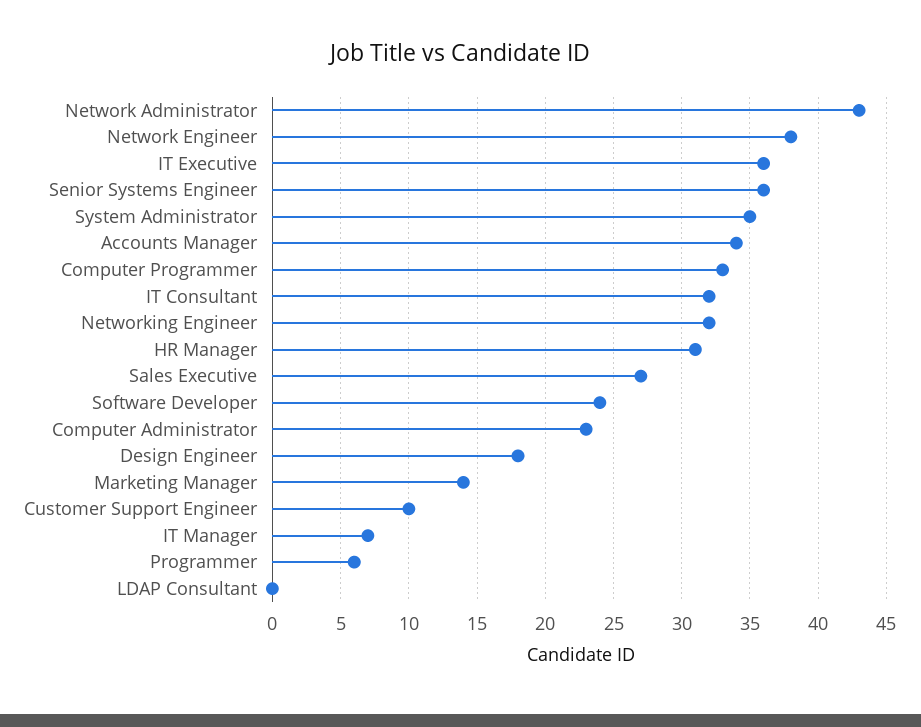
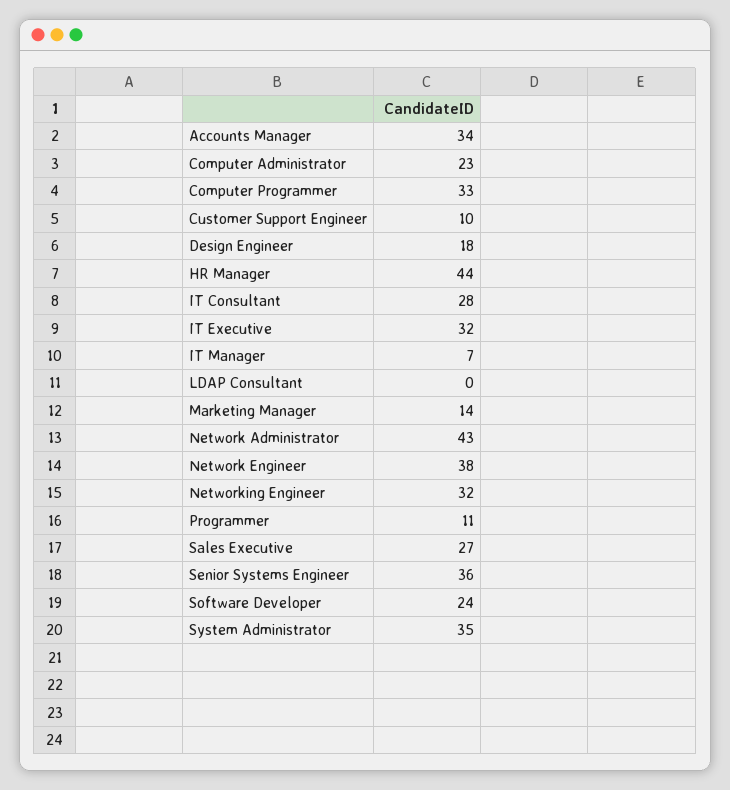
  {
    "Network Administrator": 43,
    "Network Engineer": 38,
-   "IT Executive": 36,
+   "IT Executive": 32,
    "Senior Systems Engineer": 36,
    "System Administrator": 35,
    "Accounts Manager": 34,
    "Computer Programmer": 33,
-   "IT Consultant": 32,
+   "IT Consultant": 28,
    "Networking Engineer": 32,
-   "HR Manager": 31,
+   "HR Manager": 44,
    "Sales Executive": 27,
    "Software Developer": 24,
    "Computer Administrator": 23,
    "Design Engineer": 18,
    "Marketing Manager": 14,
    "Customer Support Engineer": 10,
    "IT Manager": 7,
-   "Programmer": 6,
+   "Programmer": 11,
    "LDAP Consultant": 0
  }

